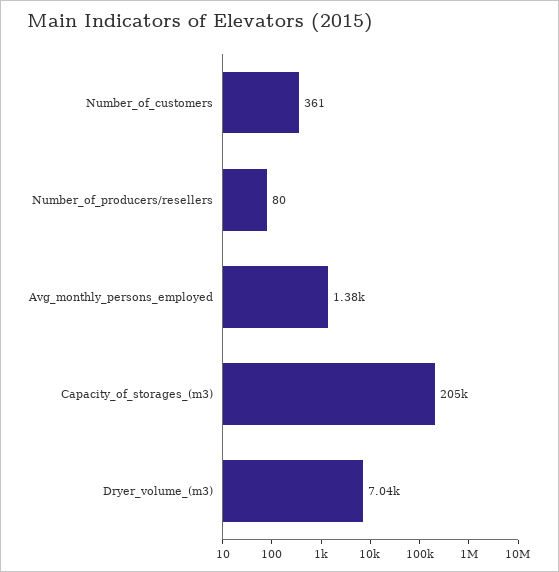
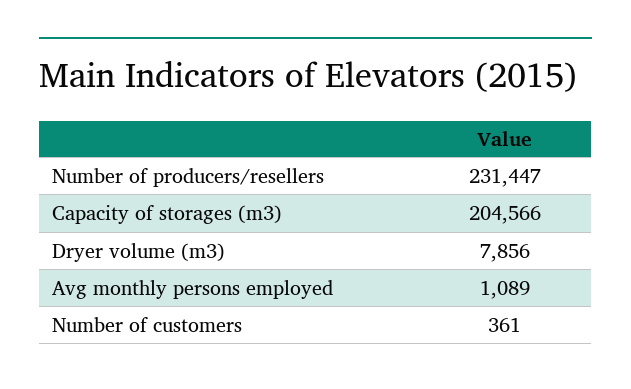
  {
    "Number_of_customers": 361,
-   "Number_of_producers/resellers": 80,
+   "Number_of_producers/resellers": 231447,
-   "Avg_monthly_persons_employed": 1380,
+   "Avg_monthly_persons_employed": 1089,
    "Capacity_of_storages_(m3)": 204566,
-   "Dryer_volume_(m3)": 7040
+   "Dryer_volume_(m3)": 7856
  }

